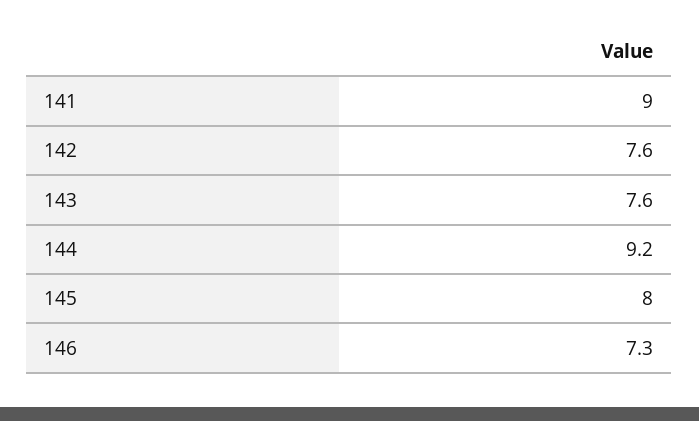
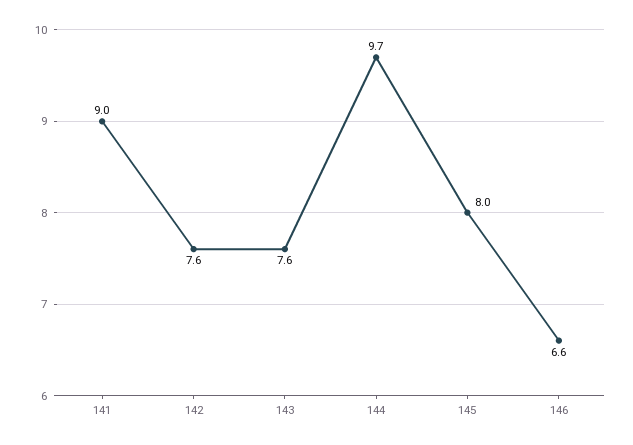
  {
    "141": 9,
    "142": 7.6,
    "143": 7.6,
-   "144": 9.2,
+   "144": 9.7,
    "145": 8,
-   "146": 7.3
+   "146": 6.6
  }

